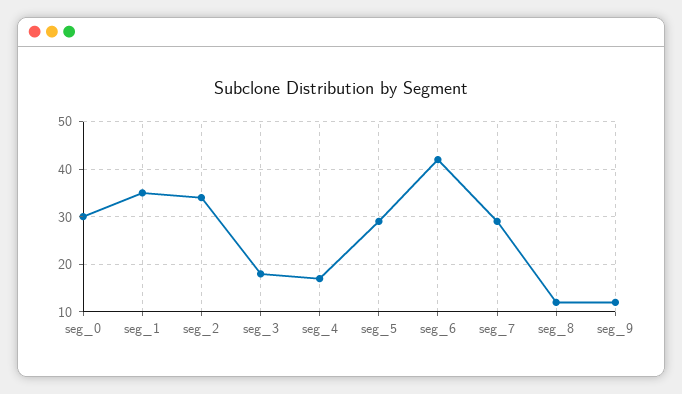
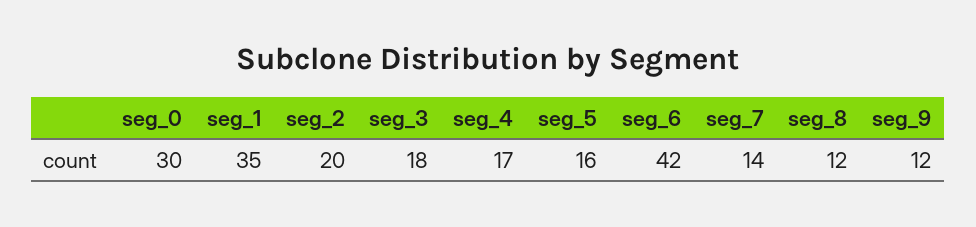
  {
    "seg_0": 30,
    "seg_1": 35,
-   "seg_2": 35,
+   "seg_2": 20,
    "seg_3": 18,
    "seg_4": 17,
-   "seg_5": 30,
+   "seg_5": 16,
    "seg_6": 42,
-   "seg_7": 30,
+   "seg_7": 14,
    "seg_8": 12,
    "seg_9": 12
  }

